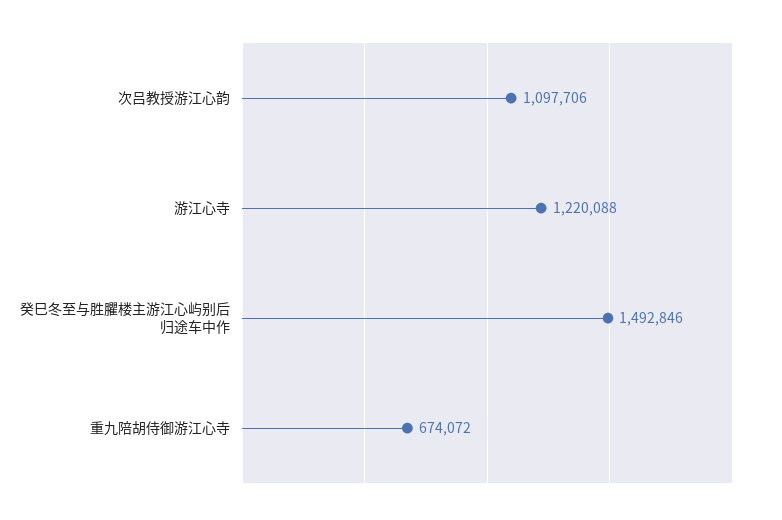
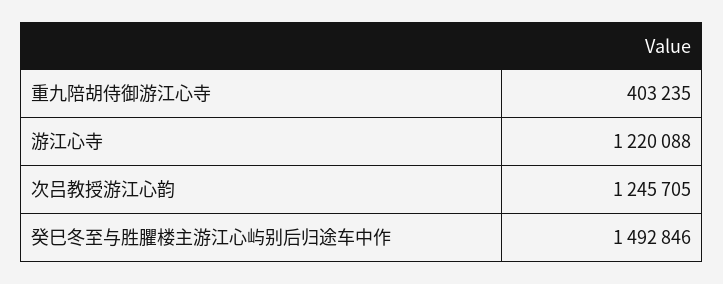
  {
-   "次吕教授游江心韵": 1097706,
+   "次吕教授游江心韵": 1245705,
    "游江心寺": 1220088,
    "癸巳冬至与胜臞楼主游江心屿别后归途车中作": 1492846,
-   "重九陪胡侍御游江心寺": 674072
+   "重九陪胡侍御游江心寺": 403235
  }

